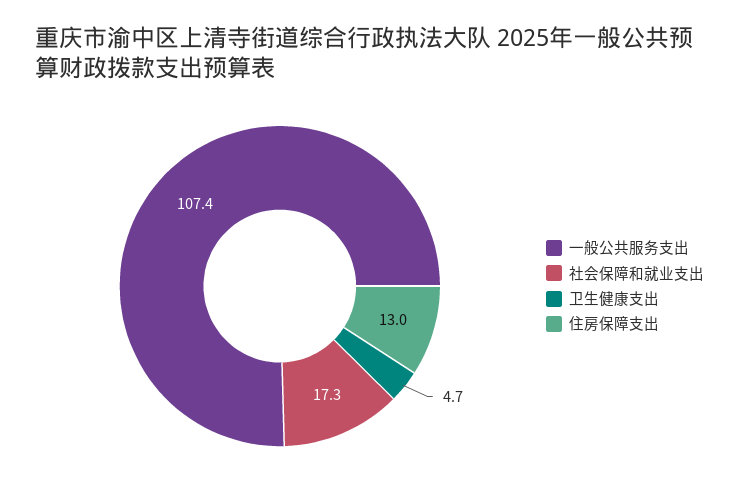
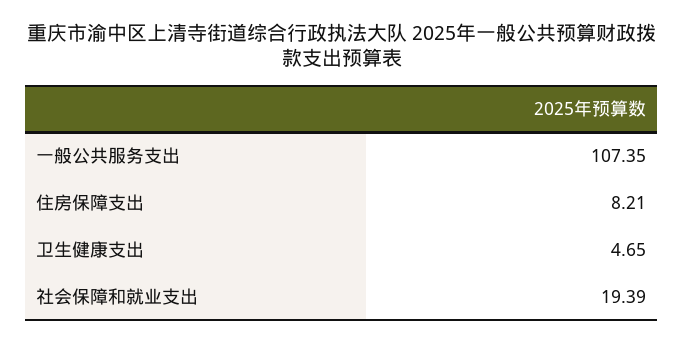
  {
    "一般公共服务支出": 107.35,
-   "社会保障和就业支出": 17.3,
+   "社会保障和就业支出": 19.39,
    "卫生健康支出": 4.65,
-   "住房保障支出": 13
+   "住房保障支出": 8.21
  }

